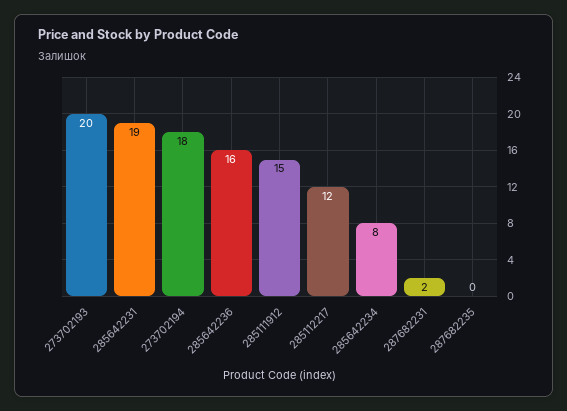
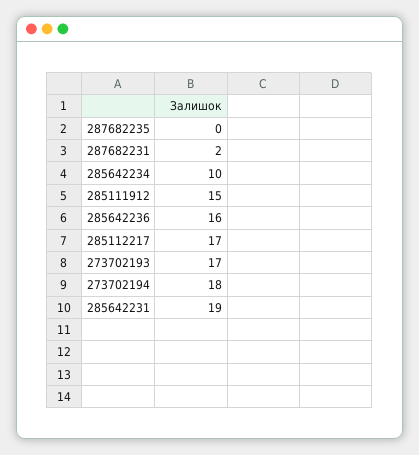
  {
-   "273702193": 20,
+   "273702193": 17,
    "285642231": 19,
    "273702194": 18,
    "285642236": 16,
    "285111912": 15,
-   "285112217": 12,
+   "285112217": 17,
-   "285642234": 8,
+   "285642234": 10,
    "287682231": 2,
    "287682235": 0
  }

